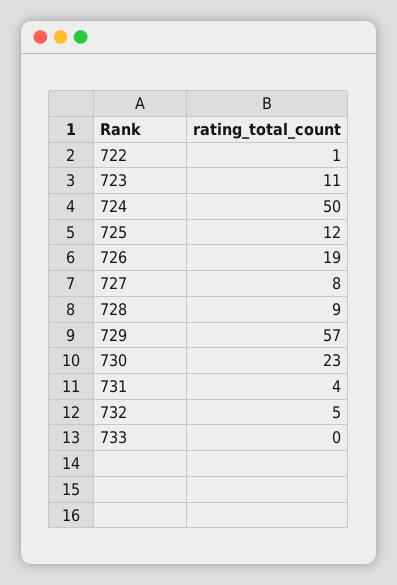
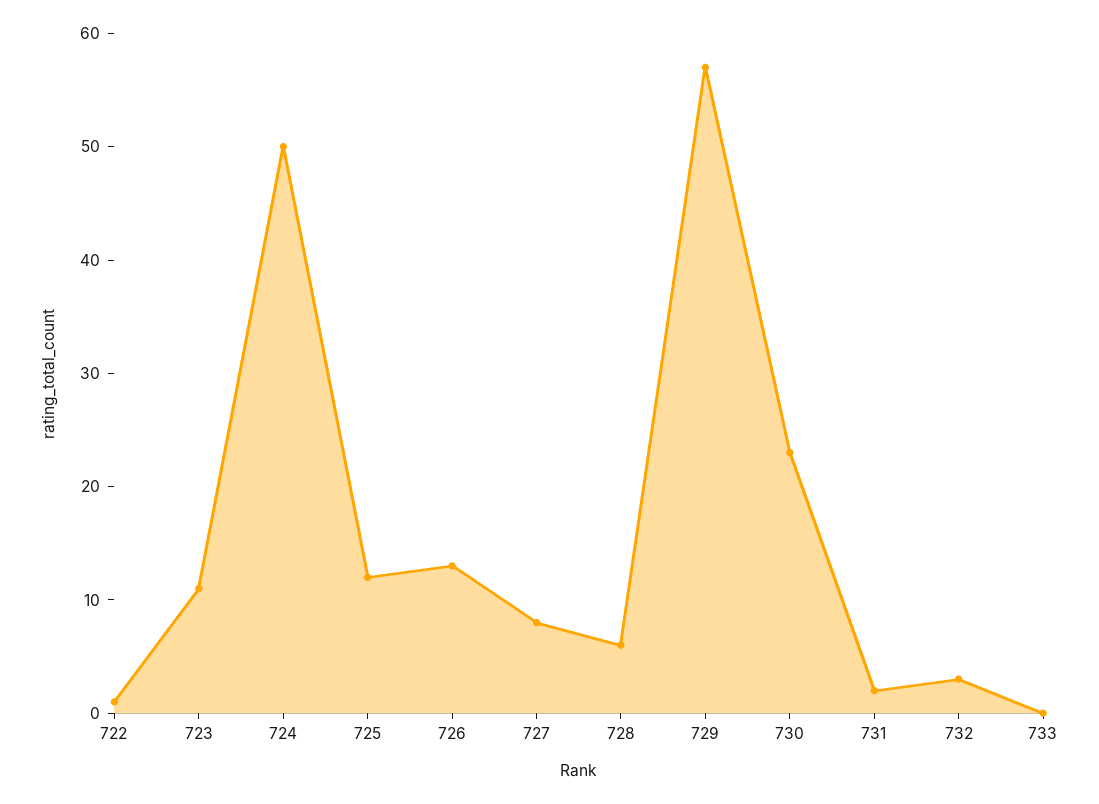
  {
    "722": 1,
    "723": 11,
    "724": 50,
    "725": 12,
-   "726": 19,
+   "726": 13,
    "727": 8,
-   "728": 9,
+   "728": 6,
    "729": 57,
    "730": 23,
-   "731": 4,
+   "731": 2,
-   "732": 5,
+   "732": 3,
    "733": 0
  }

